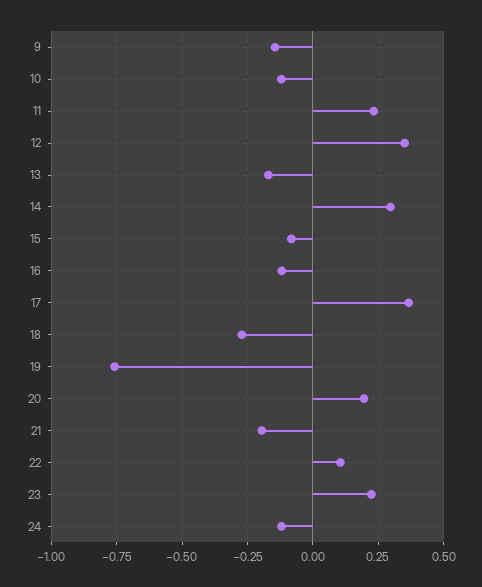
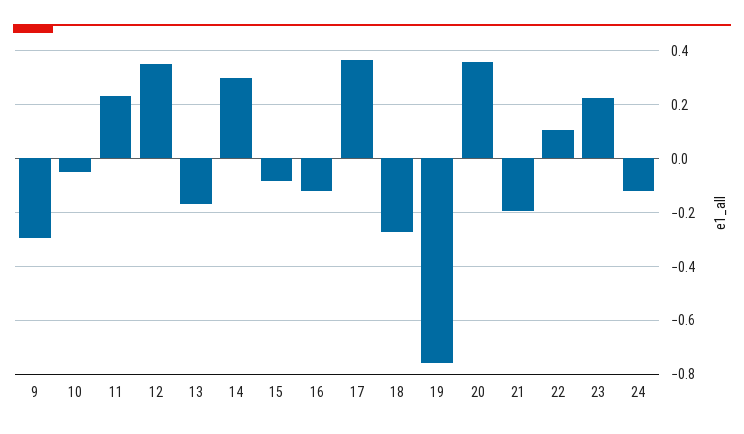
  {
-   "9": -0.15,
+   "9": -0.3,
-   "10": -0.125,
+   "10": -0.05,
    "11": 0.225,
    "12": 0.35,
    "13": -0.175,
    "14": 0.3,
    "15": -0.075,
    "16": -0.125,
    "17": 0.375,
    "18": -0.275,
    "19": -0.75,
-   "20": 0.2,
+   "20": 0.35,
    "21": -0.2,
    "22": 0.1,
    "23": 0.225,
    "24": -0.125
  }

